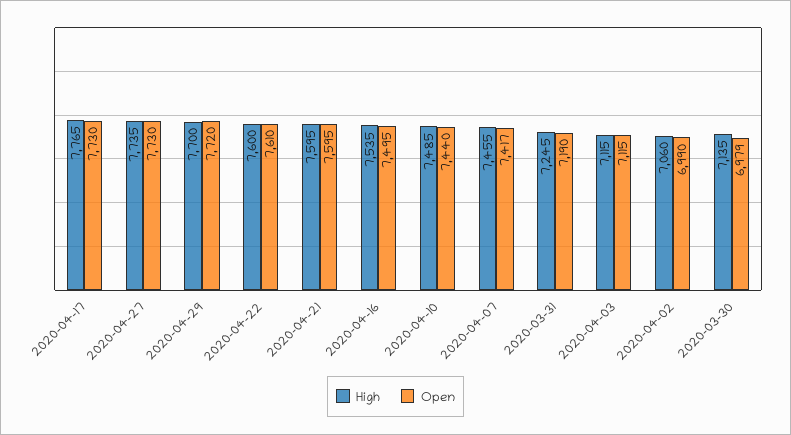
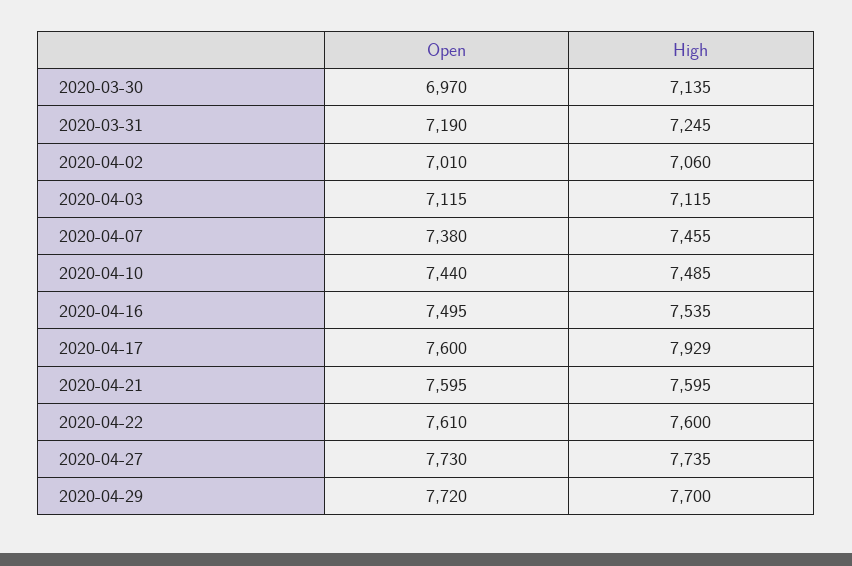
  {
    "High": {
-     "2020-04-17": 7765,
+     "2020-04-17": 7929,
      "2020-04-27": 7735,
      "2020-04-29": 7700,
      "2020-04-22": 7600,
      "2020-04-21": 7595,
      "2020-04-16": 7535,
      "2020-04-10": 7485,
      "2020-04-07": 7455,
      "2020-03-31": 7245,
      "2020-04-03": 7115,
      "2020-04-02": 7060,
      "2020-03-30": 7135
    },
    "Open": {
-     "2020-04-17": 7730,
+     "2020-04-17": 7600,
      "2020-04-27": 7730,
      "2020-04-29": 7720,
      "2020-04-22": 7610,
      "2020-04-21": 7595,
      "2020-04-16": 7495,
      "2020-04-10": 7440,
-     "2020-04-07": 7417,
+     "2020-04-07": 7380,
      "2020-03-31": 7190,
      "2020-04-03": 7115,
-     "2020-04-02": 6990,
+     "2020-04-02": 7010,
-     "2020-03-30": 6979
+     "2020-03-30": 6970
    }
  }

